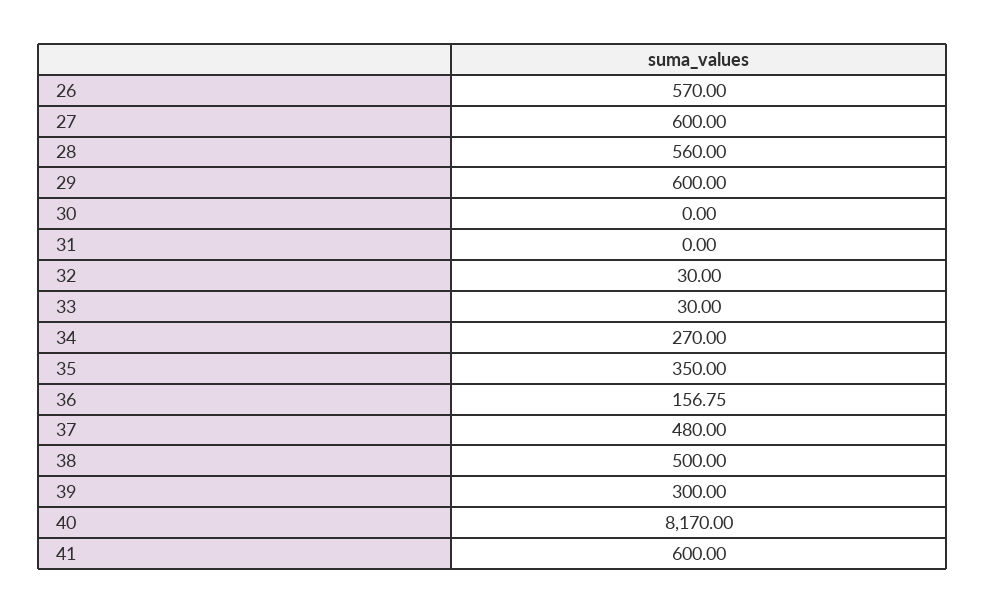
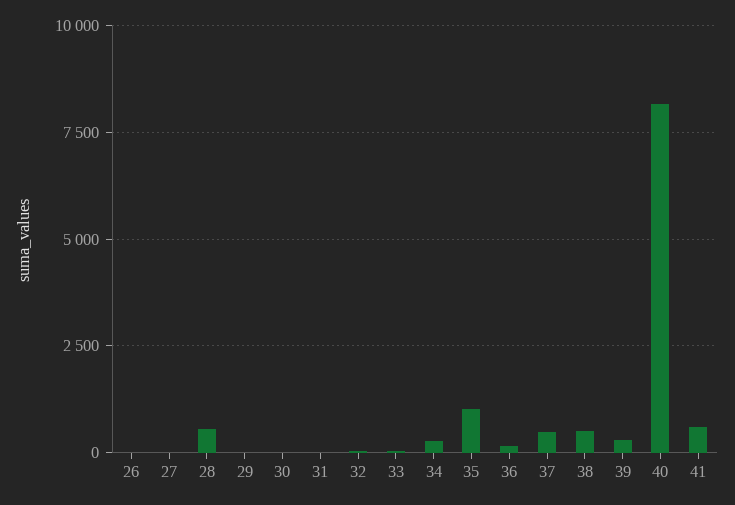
  {
-   "26": 570,
+   "26": 0,
-   "27": 600,
+   "27": 0,
    "28": 560,
-   "29": 600,
+   "29": 0,
    "30": 0,
    "31": 0,
    "32": 30,
    "33": 30,
    "34": 270,
-   "35": 350,
+   "35": 1000,
    "36": 156.75,
    "37": 480,
    "38": 500,
    "39": 300,
    "40": 8170,
    "41": 600
  }

